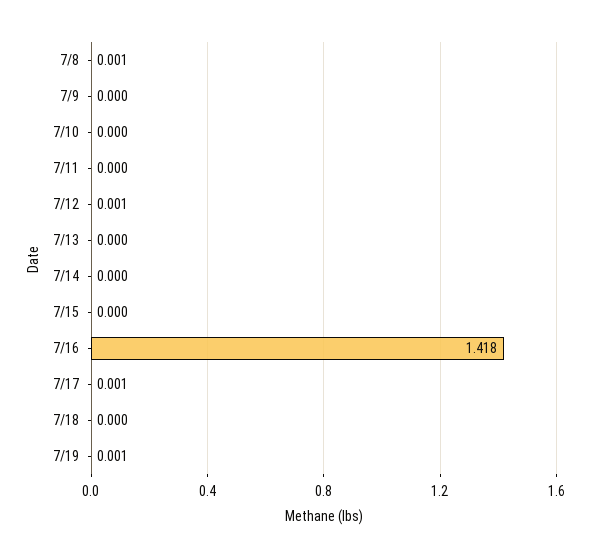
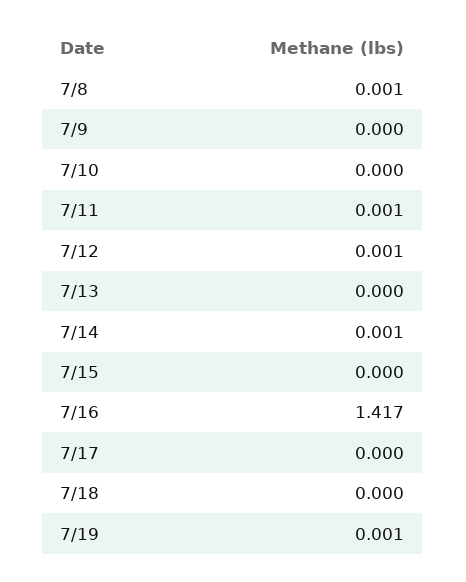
  {
    "7/8": 0.001,
    "7/9": 0,
    "7/10": 0,
-   "7/11": 0,
+   "7/11": 0.001,
    "7/12": 0.001,
    "7/13": 0,
-   "7/14": 0,
+   "7/14": 0.001,
    "7/15": 0,
-   "7/16": 1.418,
+   "7/16": 1.417,
-   "7/17": 0.001,
+   "7/17": 0,
    "7/18": 0,
    "7/19": 0.001
  }

